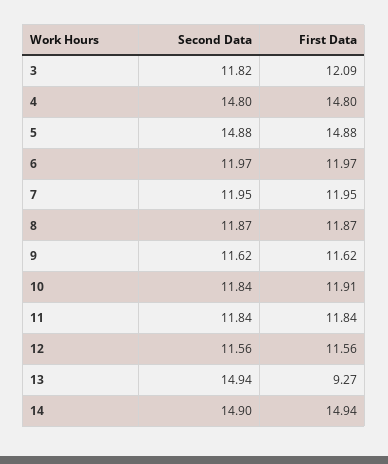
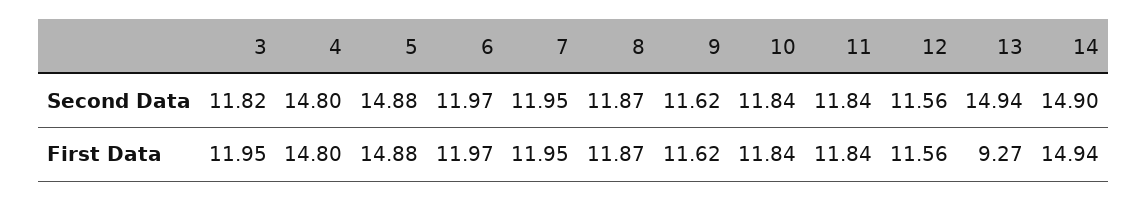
  {
    "Second Data": {
      "3": 11.82,
      "4": 14.8,
      "5": 14.88,
      "6": 11.97,
      "7": 11.95,
      "8": 11.87,
      "9": 11.62,
      "10": 11.84,
      "11": 11.84,
      "12": 11.56,
      "13": 14.94,
      "14": 14.9
    },
    "First Data": {
-     "3": 12.09,
+     "3": 11.95,
      "4": 14.8,
      "5": 14.88,
      "6": 11.97,
      "7": 11.95,
      "8": 11.87,
      "9": 11.62,
-     "10": 11.91,
+     "10": 11.84,
      "11": 11.84,
      "12": 11.56,
      "13": 9.27,
      "14": 14.94
    }
  }

